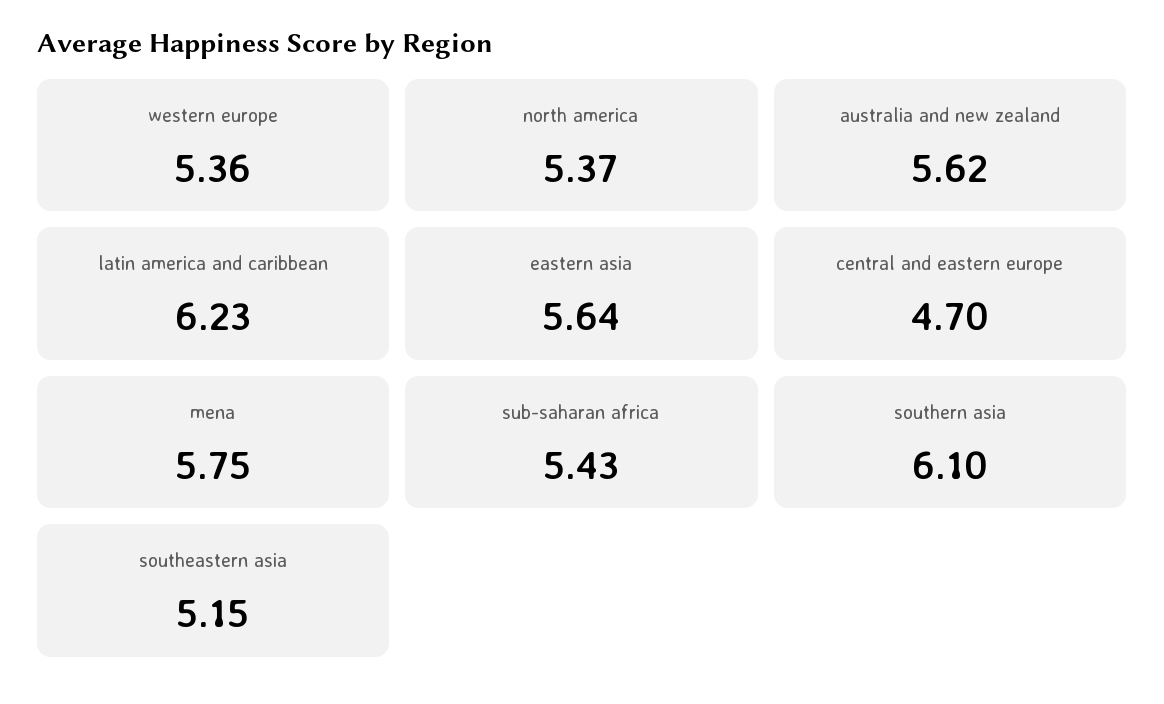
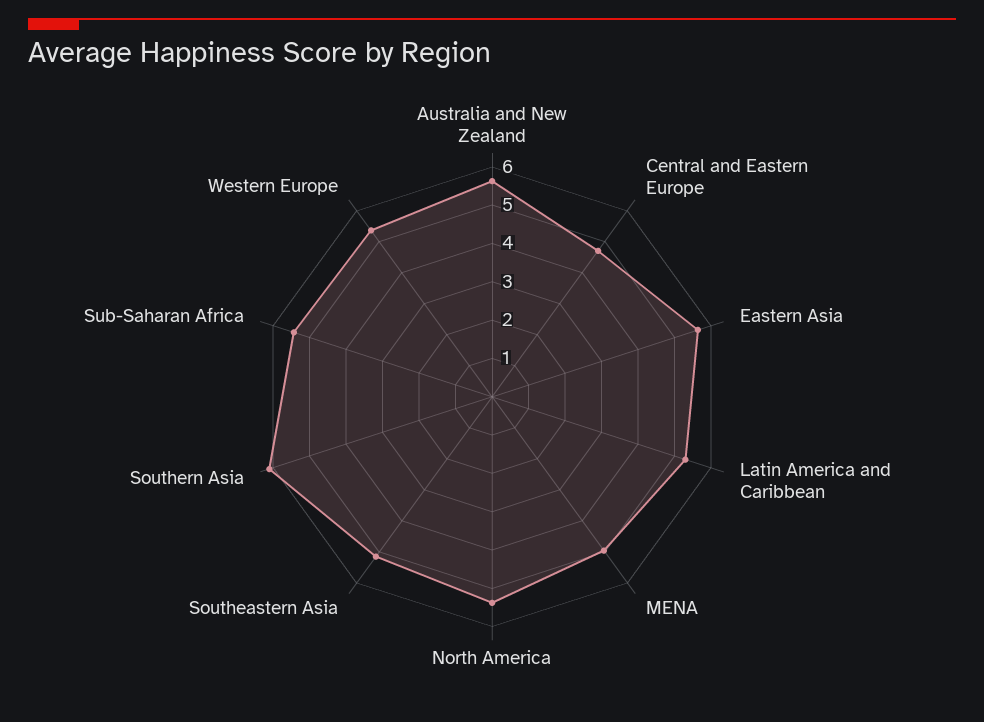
  {
    "western europe": 5.36,
    "north america": 5.37,
    "australia and new zealand": 5.62,
-   "latin america and caribbean": 6.23,
+   "latin america and caribbean": 5.25,
    "eastern asia": 5.64,
    "central and eastern europe": 4.7,
-   "mena": 5.75,
+   "mena": 5,
    "sub-saharan africa": 5.43,
    "southern asia": 6.1,
    "southeastern asia": 5.15
  }

